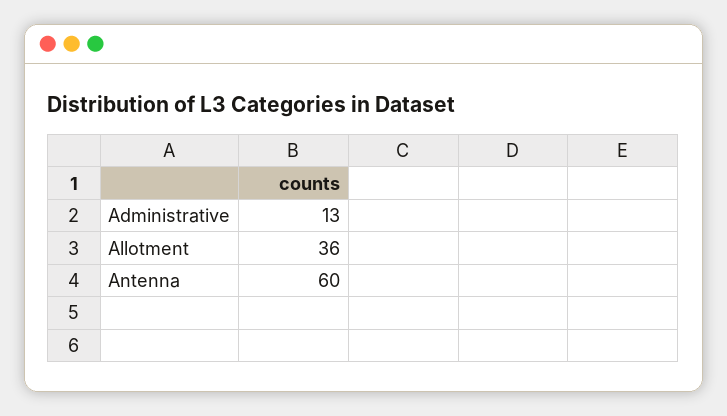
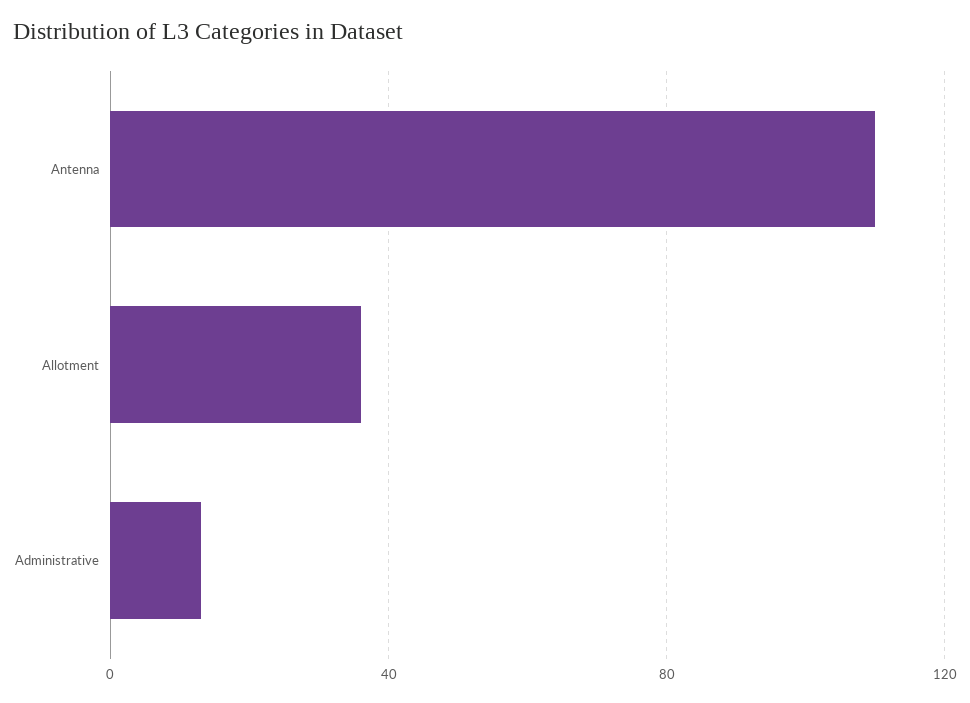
  {
    "Administrative": 13,
    "Allotment": 36,
-   "Antenna": 60
+   "Antenna": 110
  }

